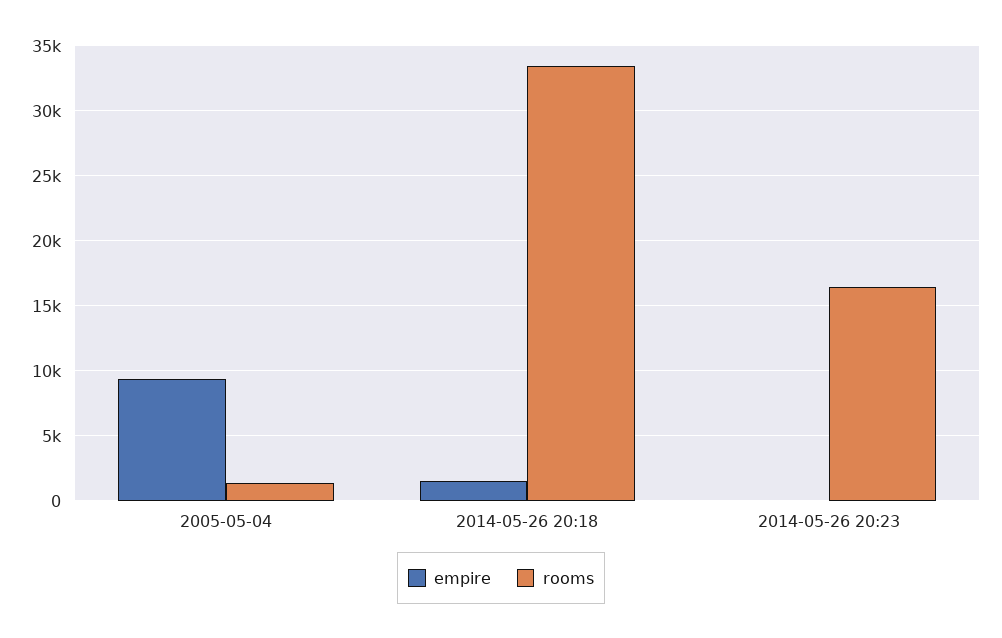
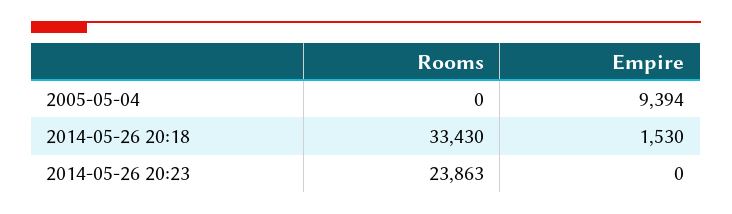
  {
    "empire": {
      "2005-05-04": 9394,
      "2014-05-26 20:18": 1530,
      "2014-05-26 20:23": 0
    },
    "rooms": {
-     "2005-05-04": 1500,
+     "2005-05-04": 0,
      "2014-05-26 20:18": 33430,
-     "2014-05-26 20:23": 16500
+     "2014-05-26 20:23": 23863
    }
  }

